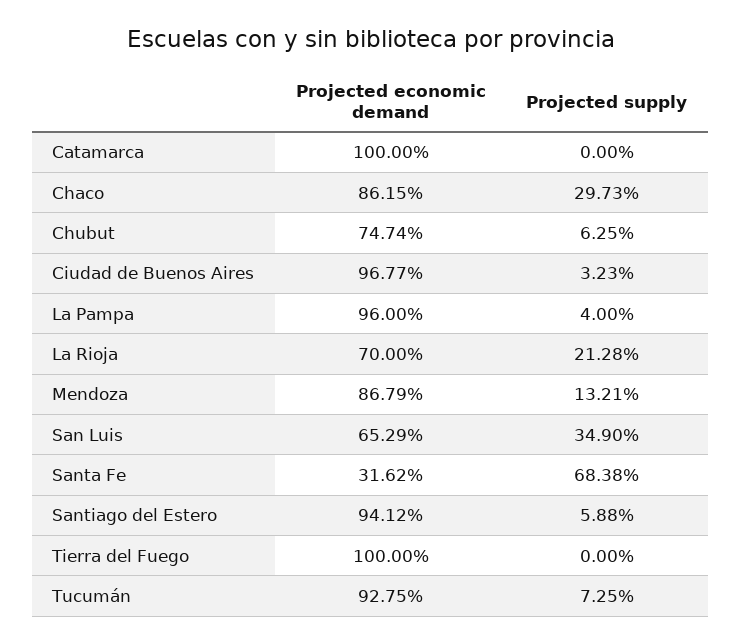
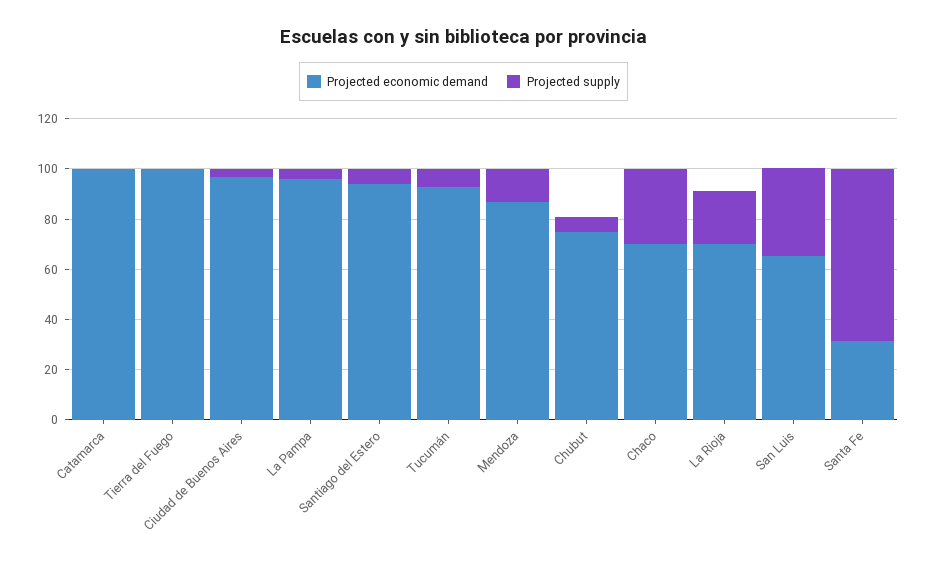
  {
    "Projected economic demand": {
      "Catamarca": 100,
-     "Chaco": 86.15,
+     "Chaco": 70,
      "Chubut": 74.74,
      "Ciudad de Buenos Aires": 96.77,
      "La Pampa": 96,
      "La Rioja": 70,
      "Mendoza": 86.79,
      "San Luis": 65.29,
      "Santa Fe": 31.62,
      "Santiago del Estero": 94.12,
      "Tierra del Fuego": 100,
      "Tucumán": 92.75
    },
    "Projected supply": {
      "Catamarca": 0,
      "Chaco": 29.73,
      "Chubut": 6.25,
      "Ciudad de Buenos Aires": 3.23,
      "La Pampa": 4,
      "La Rioja": 21.28,
      "Mendoza": 13.21,
      "San Luis": 34.9,
      "Santa Fe": 68.38,
      "Santiago del Estero": 5.88,
      "Tierra del Fuego": 0,
      "Tucumán": 7.25
    }
  }

